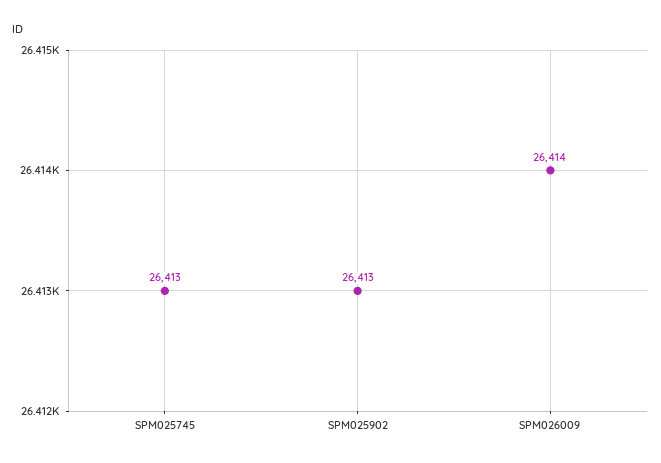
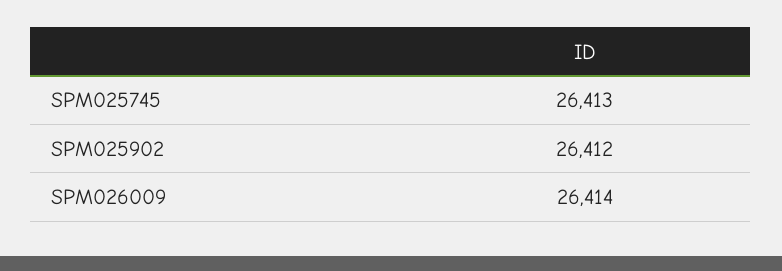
  {
    "SPM025745": 26413,
-   "SPM025902": 26413,
+   "SPM025902": 26412,
    "SPM026009": 26414
  }

